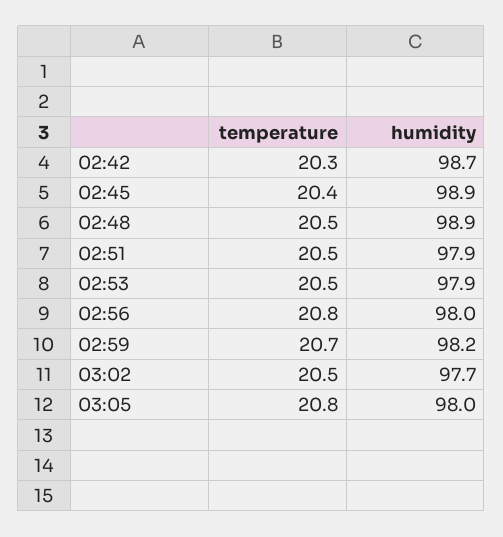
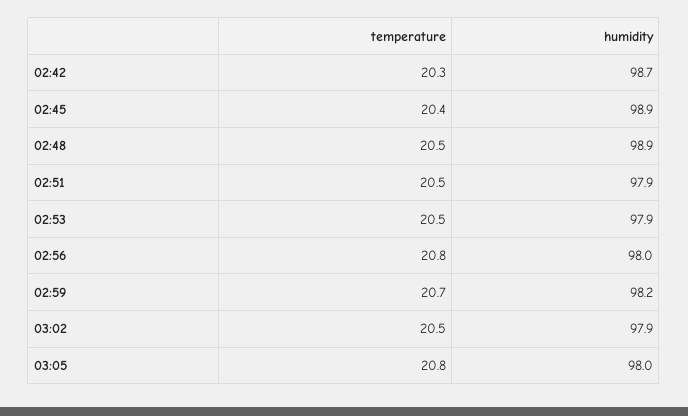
  {
    "temperature": {
      "02:42": 20.3,
      "02:45": 20.4,
      "02:48": 20.5,
      "02:51": 20.5,
      "02:53": 20.5,
      "02:56": 20.8,
      "02:59": 20.7,
      "03:02": 20.5,
      "03:05": 20.8
    },
    "humidity": {
      "02:42": 98.7,
      "02:45": 98.9,
      "02:48": 98.9,
      "02:51": 97.9,
      "02:53": 97.9,
      "02:56": 98,
      "02:59": 98.2,
-     "03:02": 97.7,
+     "03:02": 97.9,
      "03:05": 98
    }
  }

